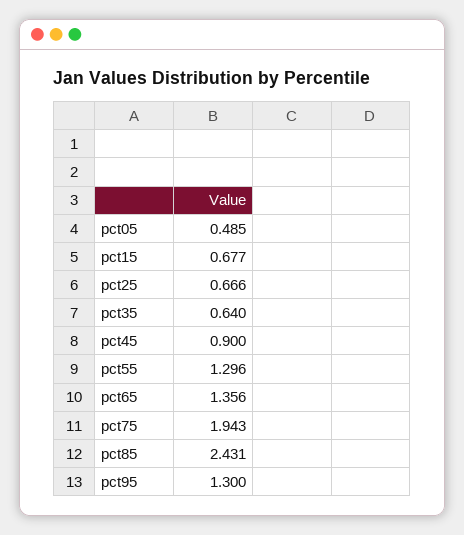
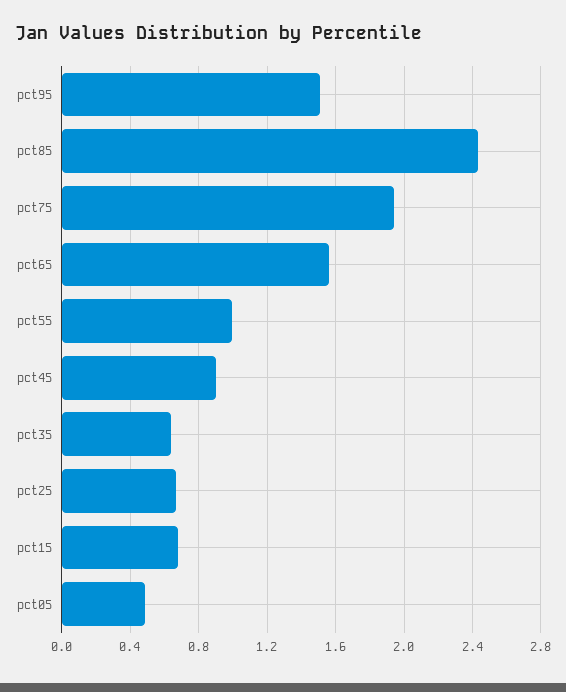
  {
    "pct05": 0.485,
    "pct15": 0.677,
    "pct25": 0.666,
    "pct35": 0.64,
    "pct45": 0.9,
-   "pct55": 1.296,
+   "pct55": 1,
-   "pct65": 1.356,
+   "pct65": 1.55,
    "pct75": 1.943,
    "pct85": 2.431,
-   "pct95": 1.3
+   "pct95": 1.5
  }

